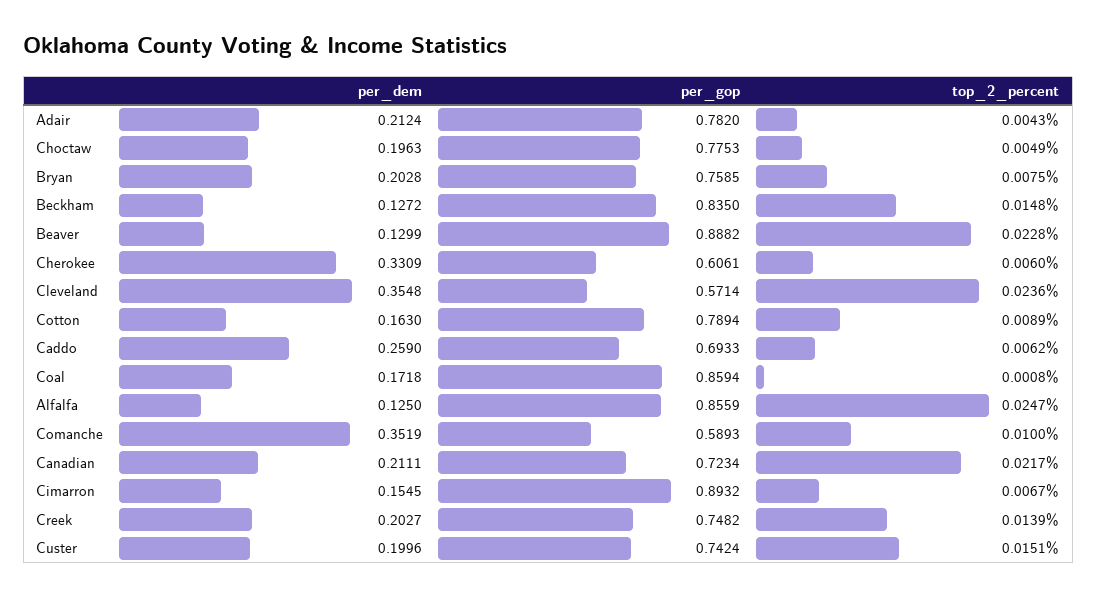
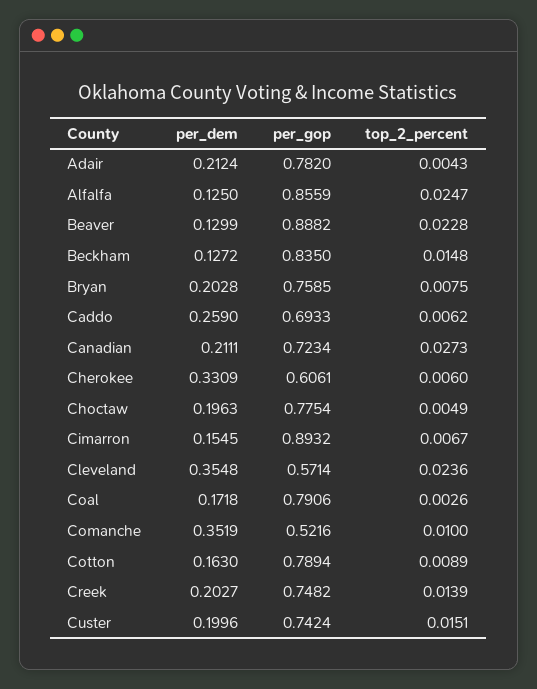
  {
    "per_dem": {
      "Adair": 0.2124,
      "Choctaw": 0.1963,
      "Bryan": 0.2028,
      "Beckham": 0.1272,
      "Beaver": 0.1299,
      "Cherokee": 0.3309,
      "Cleveland": 0.3548,
      "Cotton": 0.163,
      "Caddo": 0.259,
      "Coal": 0.1718,
      "Alfalfa": 0.125,
      "Comanche": 0.3519,
      "Canadian": 0.2111,
      "Cimarron": 0.1545,
      "Creek": 0.2027,
      "Custer": 0.1996
    },
    "per_gop": {
      "Adair": 0.782,
-     "Choctaw": 0.7753,
+     "Choctaw": 0.7754,
      "Bryan": 0.7585,
      "Beckham": 0.835,
      "Beaver": 0.8882,
      "Cherokee": 0.6061,
      "Cleveland": 0.5714,
      "Cotton": 0.7894,
      "Caddo": 0.6933,
-     "Coal": 0.8594,
+     "Coal": 0.7906,
      "Alfalfa": 0.8559,
-     "Comanche": 0.5893,
+     "Comanche": 0.5216,
      "Canadian": 0.7234,
      "Cimarron": 0.8932,
      "Creek": 0.7482,
      "Custer": 0.7424
    },
    "top_2_percent": {
      "Adair": 0.0043,
      "Choctaw": 0.0049,
      "Bryan": 0.0075,
      "Beckham": 0.0148,
      "Beaver": 0.0228,
      "Cherokee": 0.006,
      "Cleveland": 0.0236,
      "Cotton": 0.0089,
      "Caddo": 0.0062,
-     "Coal": 0.0008,
+     "Coal": 0.0026,
      "Alfalfa": 0.0247,
      "Comanche": 0.01,
-     "Canadian": 0.0217,
+     "Canadian": 0.0273,
      "Cimarron": 0.0067,
      "Creek": 0.0139,
      "Custer": 0.0151
    }
  }

